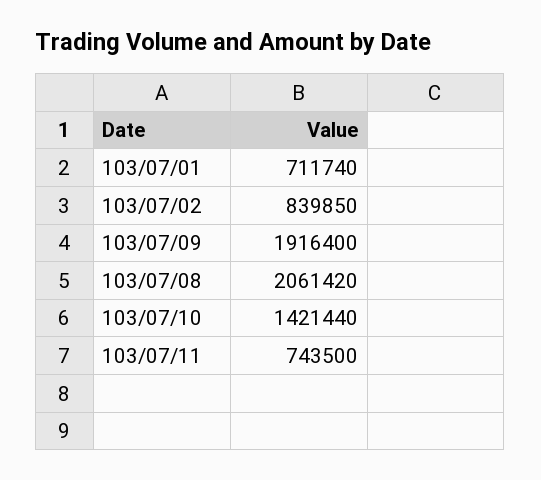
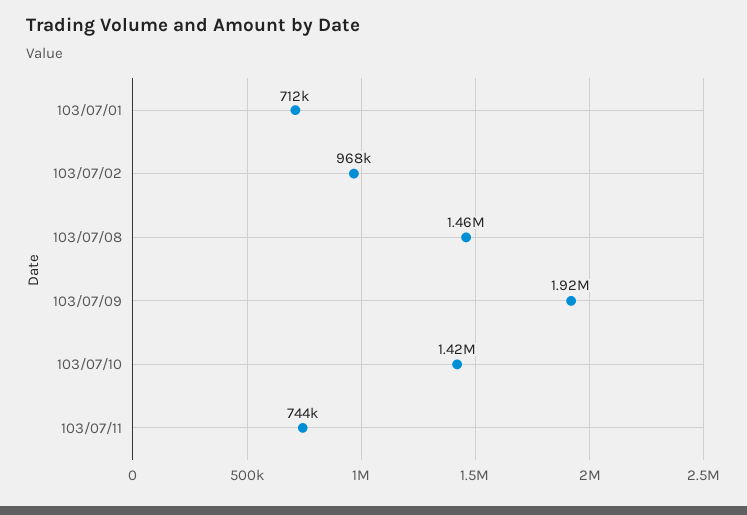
  {
    "103/07/01": 711740,
-   "103/07/02": 839850,
+   "103/07/02": 968000,
    "103/07/09": 1916400,
-   "103/07/08": 2061420,
+   "103/07/08": 1460000,
    "103/07/10": 1421440,
    "103/07/11": 743500
  }

